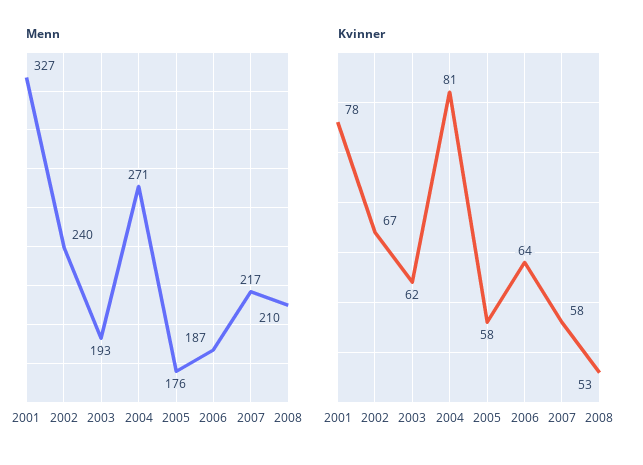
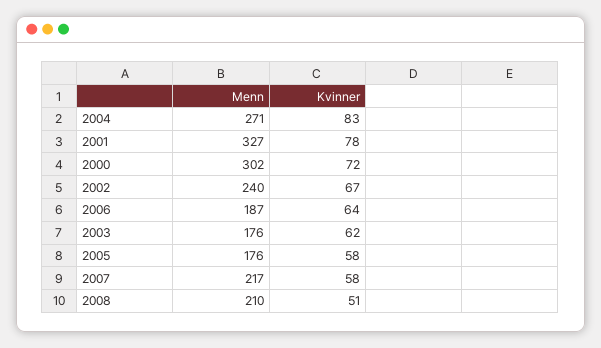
  {
    "Menn": {
      "2001": 327,
      "2002": 240,
-     "2003": 193,
+     "2003": 176,
      "2004": 271,
      "2005": 176,
      "2006": 187,
      "2007": 217,
-     "2008": 210
+     "2008": 210,
+     "2000": 302
    },
    "Kvinner": {
      "2001": 78,
      "2002": 67,
      "2003": 62,
-     "2004": 81,
+     "2004": 83,
      "2005": 58,
      "2006": 64,
      "2007": 58,
-     "2008": 53
+     "2008": 51,
+     "2000": 72
    }
  }

